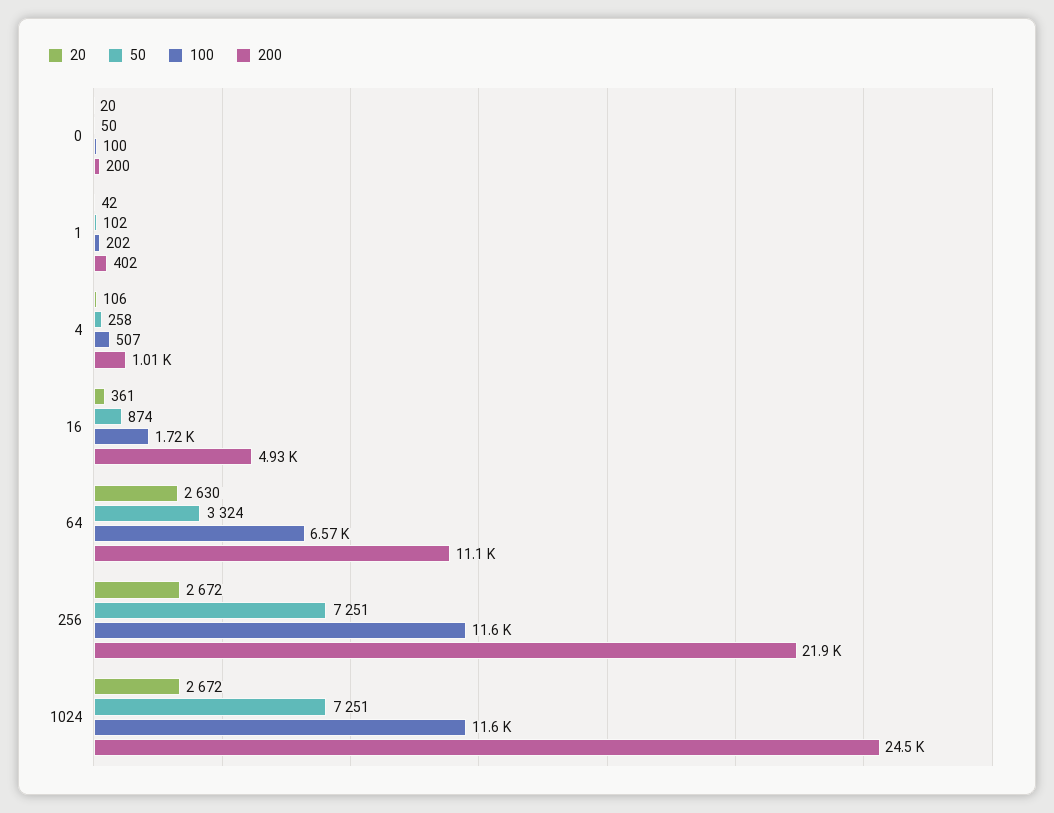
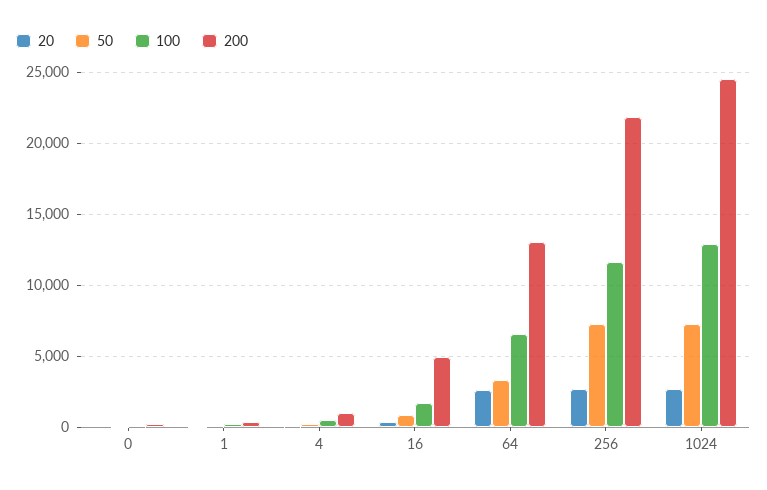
  {
    "20": {
      "0": 20,
      "1": 42,
      "4": 106,
      "16": 361,
      "64": 2630,
      "256": 2672,
      "1024": 2672
    },
    "50": {
      "0": 50,
      "1": 102,
      "4": 258,
      "16": 874,
      "64": 3324,
      "256": 7251,
      "1024": 7251
    },
    "100": {
      "0": 100,
      "1": 202,
      "4": 507,
      "16": 1720,
      "64": 6570,
      "256": 11600,
-     "1024": 11600
+     "1024": 13000
    },
    "200": {
      "0": 200,
      "1": 402,
      "4": 1010,
      "16": 4930,
-     "64": 11100,
+     "64": 13000,
      "256": 21900,
      "1024": 24500
    }
  }

